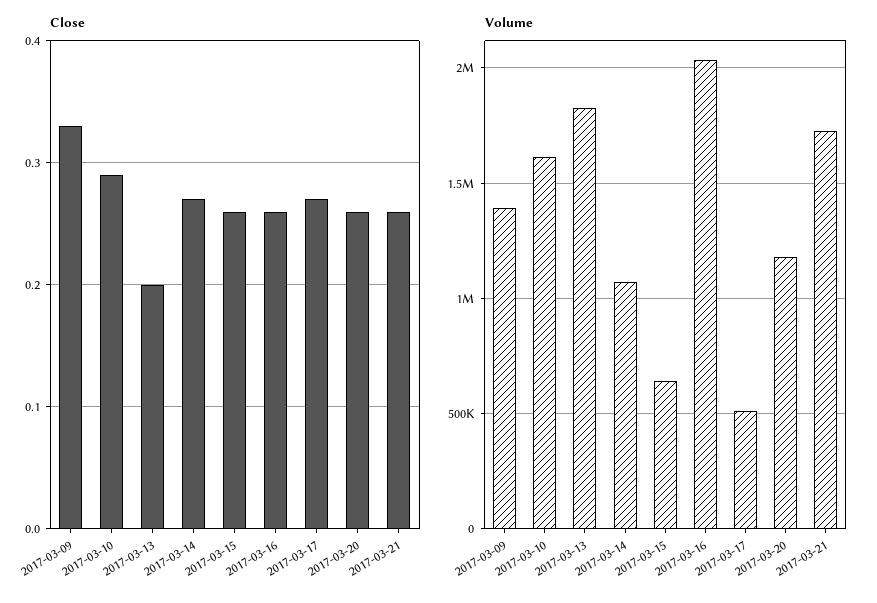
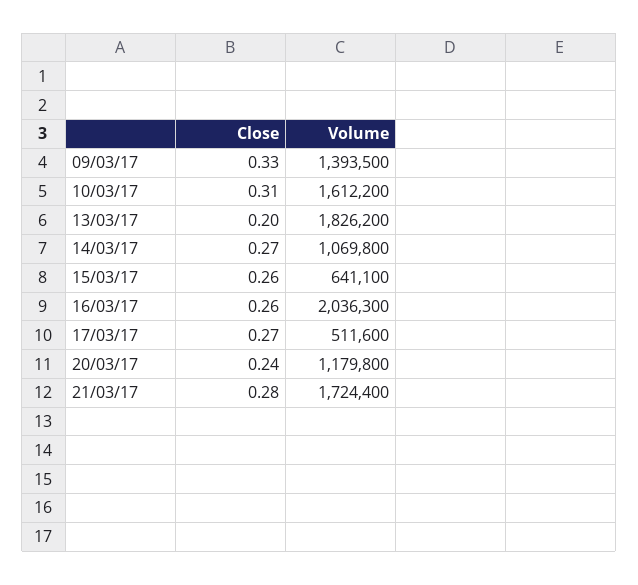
  {
    "Close": {
      "2017-03-09": 0.33,
-     "2017-03-10": 0.29,
+     "2017-03-10": 0.31,
      "2017-03-13": 0.2,
      "2017-03-14": 0.27,
      "2017-03-15": 0.26,
      "2017-03-16": 0.26,
      "2017-03-17": 0.27,
-     "2017-03-20": 0.26,
+     "2017-03-20": 0.24,
-     "2017-03-21": 0.26
+     "2017-03-21": 0.28
    },
    "Volume": {
      "2017-03-09": 1393500,
      "2017-03-10": 1612200,
      "2017-03-13": 1826200,
      "2017-03-14": 1069800,
      "2017-03-15": 641100,
      "2017-03-16": 2036300,
      "2017-03-17": 511600,
      "2017-03-20": 1179800,
      "2017-03-21": 1724400
    }
  }

